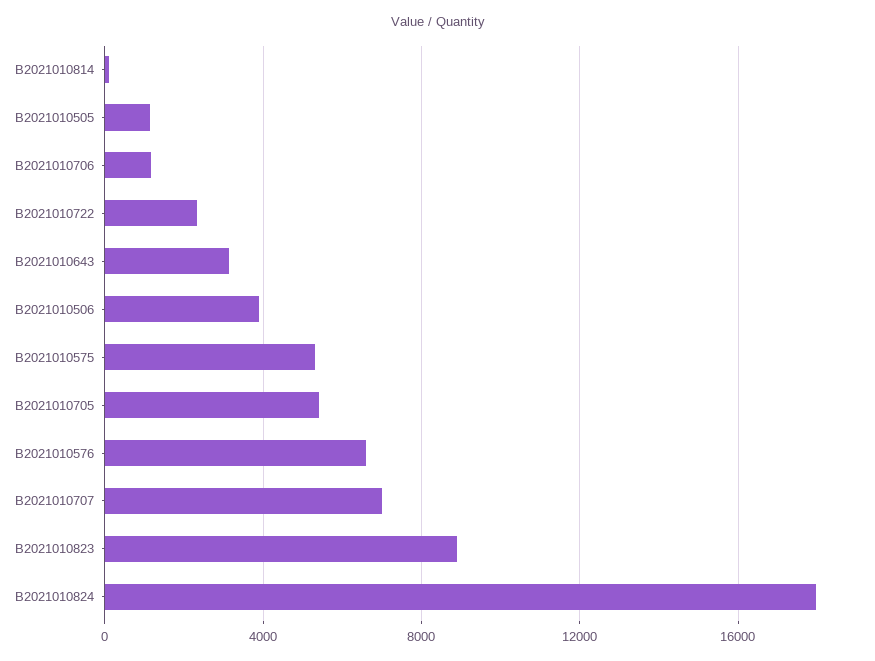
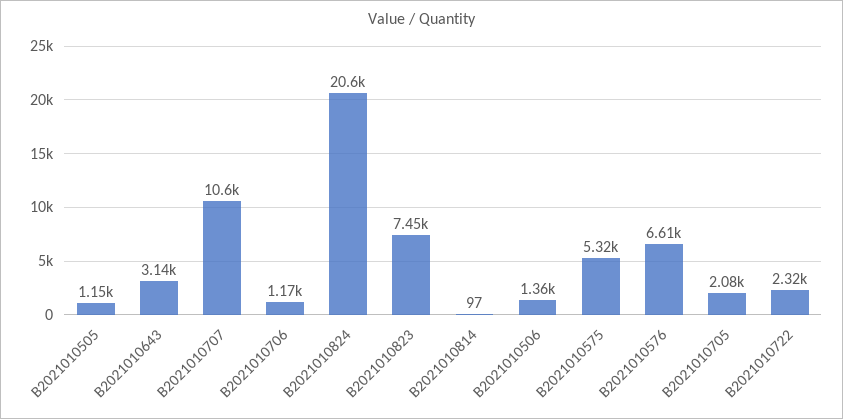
  {
    "B2021010814": 97,
    "B2021010505": 1150,
    "B2021010706": 1170,
    "B2021010722": 2320,
    "B2021010643": 3140,
-   "B2021010506": 4000,
+   "B2021010506": 1360,
    "B2021010575": 5320,
-   "B2021010705": 5500,
+   "B2021010705": 2080,
    "B2021010576": 6610,
-   "B2021010707": 7000,
+   "B2021010707": 10600,
-   "B2021010823": 9000,
+   "B2021010823": 7450,
-   "B2021010824": 18000
+   "B2021010824": 20600
  }

